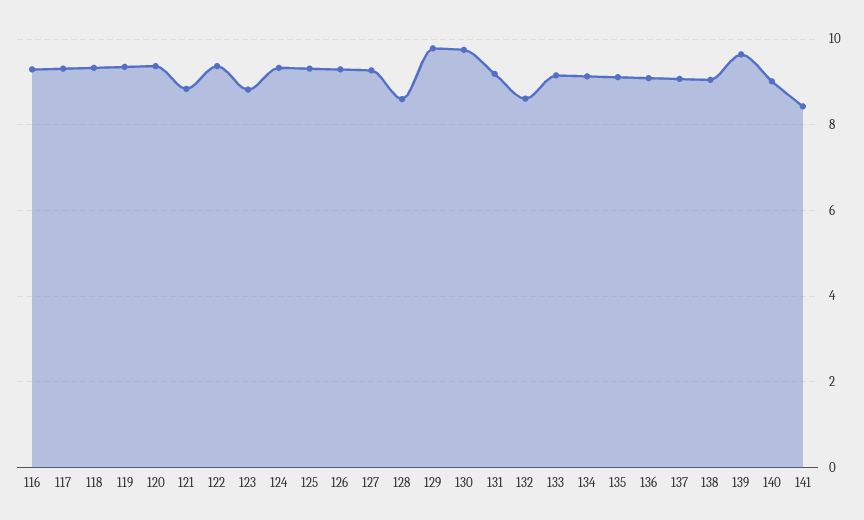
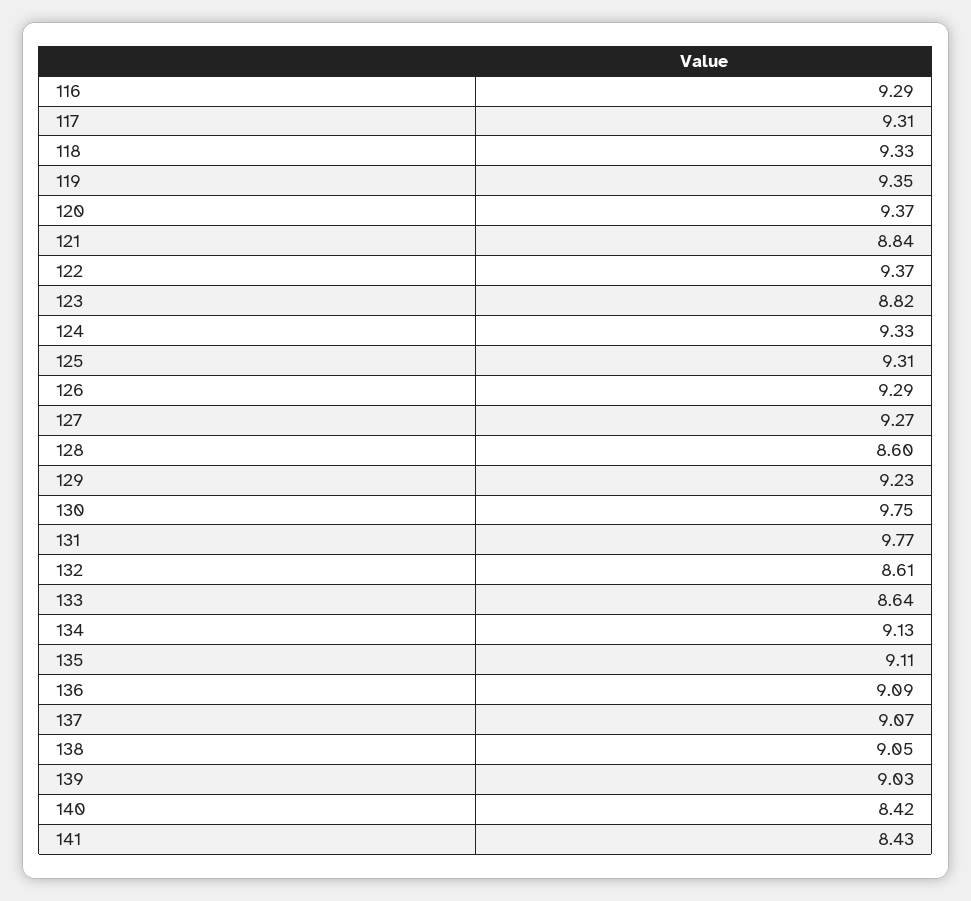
  {
    "116": 9.29,
    "117": 9.31,
    "118": 9.33,
    "119": 9.35,
    "120": 9.37,
    "121": 8.84,
    "122": 9.37,
    "123": 8.82,
    "124": 9.33,
    "125": 9.31,
    "126": 9.29,
    "127": 9.27,
    "128": 8.6,
-   "129": 9.8,
+   "129": 9.23,
    "130": 9.75,
-   "131": 9.2,
+   "131": 9.77,
    "132": 8.61,
-   "133": 9.2,
+   "133": 8.64,
    "134": 9.13,
    "135": 9.11,
    "136": 9.09,
    "137": 9.07,
    "138": 9.05,
-   "139": 9.6,
+   "139": 9.03,
-   "140": 9,
+   "140": 8.42,
    "141": 8.43
  }

